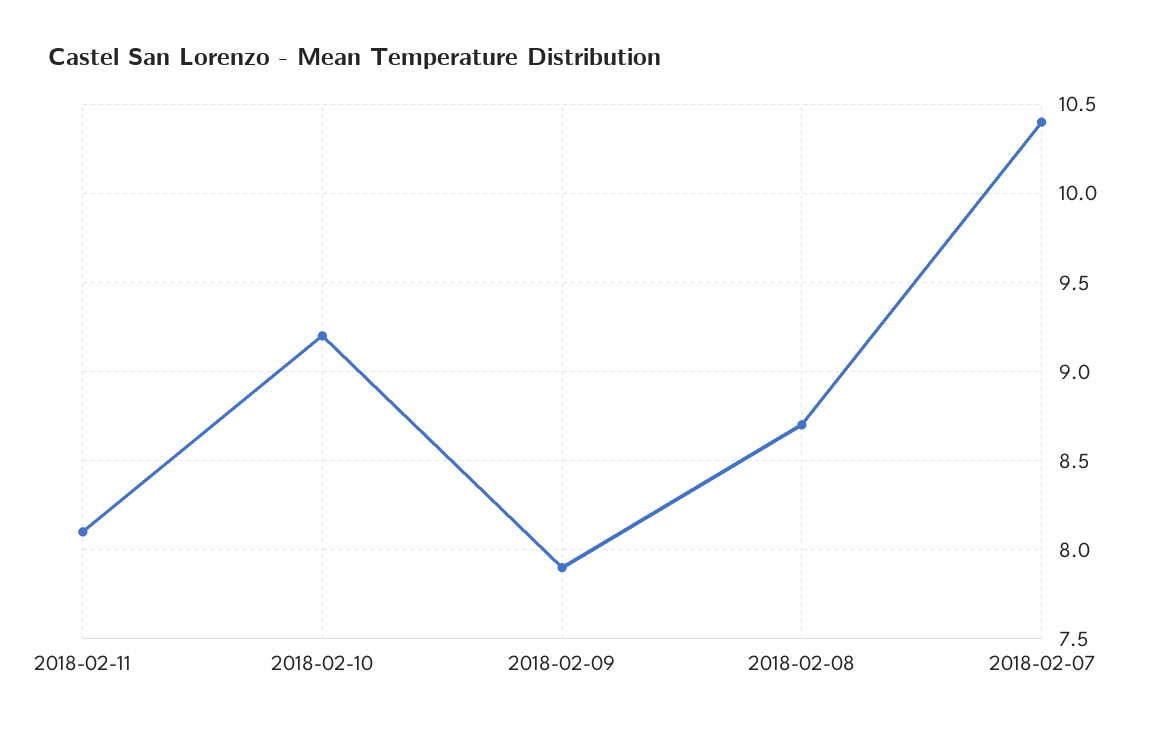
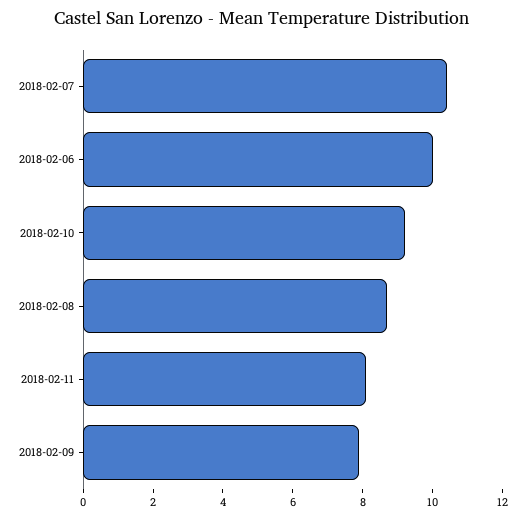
  {
    "2018-02-11": 8.1,
    "2018-02-10": 9.2,
    "2018-02-09": 7.9,
    "2018-02-08": 8.7,
-   "2018-02-07": 10.4
+   "2018-02-07": 10.4,
+   "2018-02-06": 10
  }

